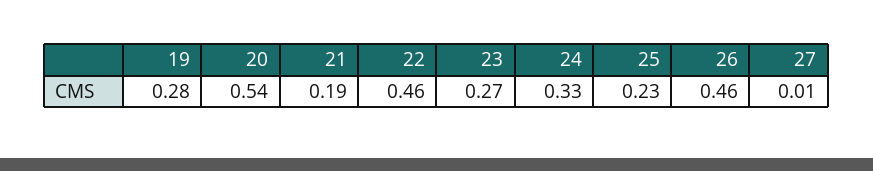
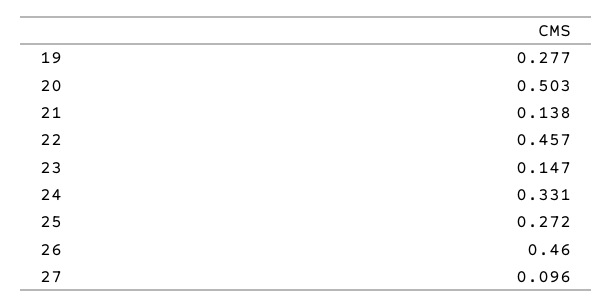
  {
    "19": 0.277,
-   "20": 0.54,
+   "20": 0.503,
-   "21": 0.19,
+   "21": 0.138,
    "22": 0.457,
-   "23": 0.27,
+   "23": 0.147,
    "24": 0.331,
-   "25": 0.23,
+   "25": 0.272,
    "26": 0.46,
-   "27": 0.01
+   "27": 0.096
  }

